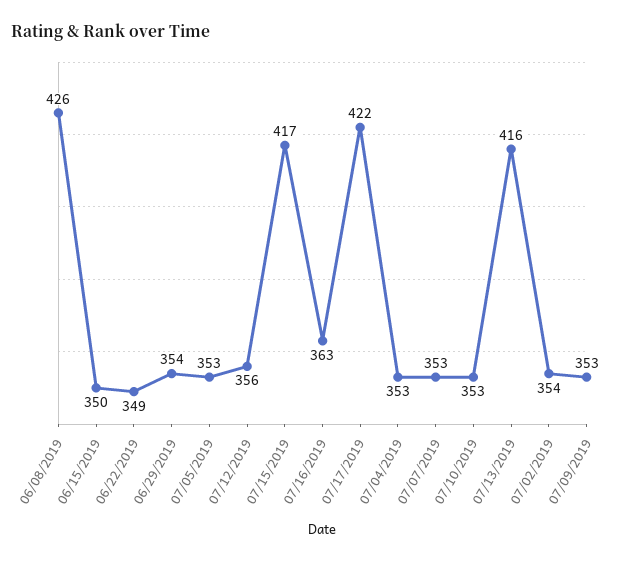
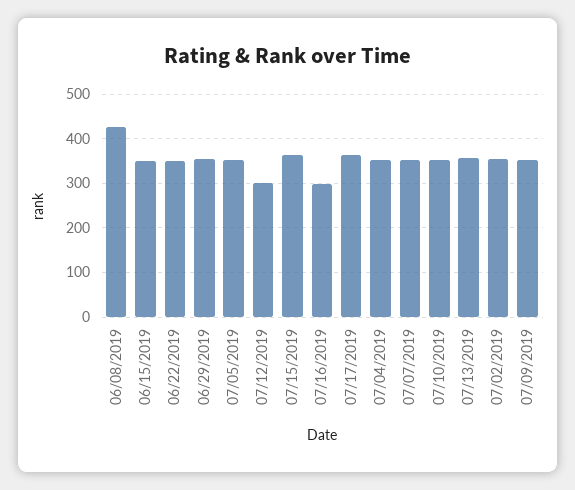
  {
    "06/08/2019": 426,
    "06/15/2019": 350,
    "06/22/2019": 349,
    "06/29/2019": 354,
    "07/05/2019": 353,
-   "07/12/2019": 356,
+   "07/12/2019": 300,
-   "07/15/2019": 417,
+   "07/15/2019": 360,
-   "07/16/2019": 363,
+   "07/16/2019": 300,
-   "07/17/2019": 422,
+   "07/17/2019": 360,
    "07/04/2019": 353,
    "07/07/2019": 353,
    "07/10/2019": 353,
-   "07/13/2019": 416,
+   "07/13/2019": 360,
    "07/02/2019": 354,
    "07/09/2019": 353
  }

